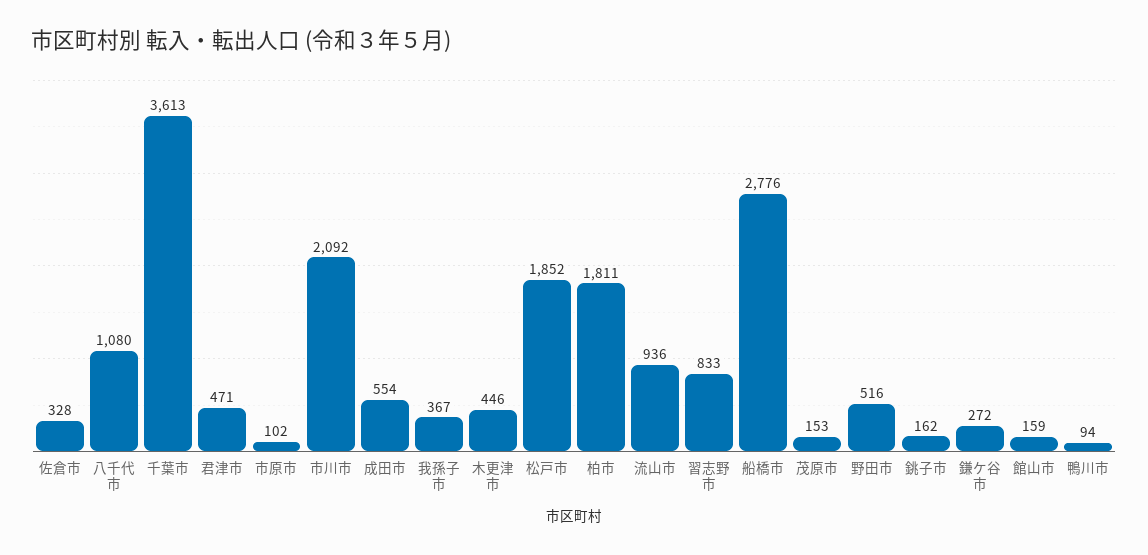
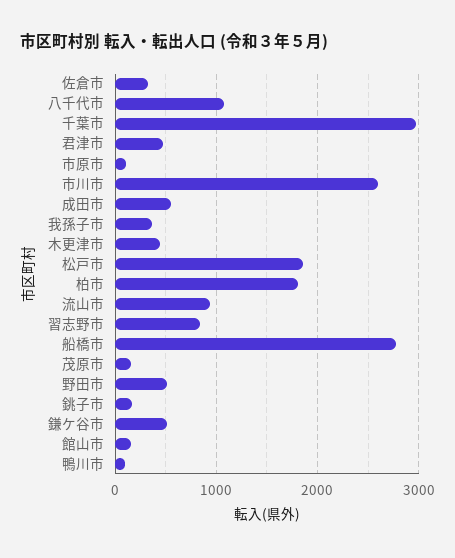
  {
    "佐倉市": 328,
    "八千代市": 1080,
-   "千葉市": 3613,
+   "千葉市": 3000,
    "君津市": 471,
    "市原市": 102,
-   "市川市": 2092,
+   "市川市": 2600,
    "成田市": 554,
    "我孫子市": 367,
    "木更津市": 446,
    "松戸市": 1852,
    "柏市": 1811,
    "流山市": 936,
    "習志野市": 833,
    "船橋市": 2776,
    "茂原市": 153,
    "野田市": 516,
    "銚子市": 162,
-   "鎌ケ谷市": 272,
+   "鎌ケ谷市": 500,
    "館山市": 159,
    "鴨川市": 94
  }

